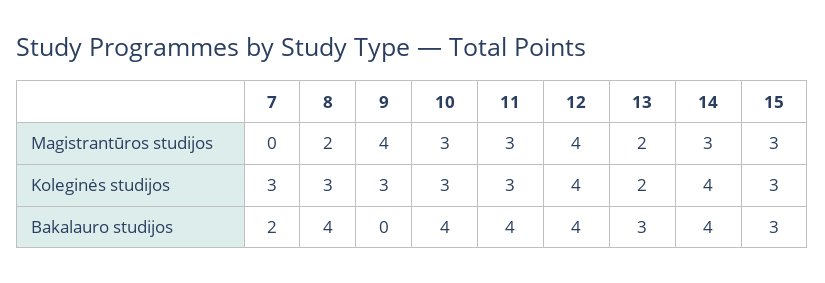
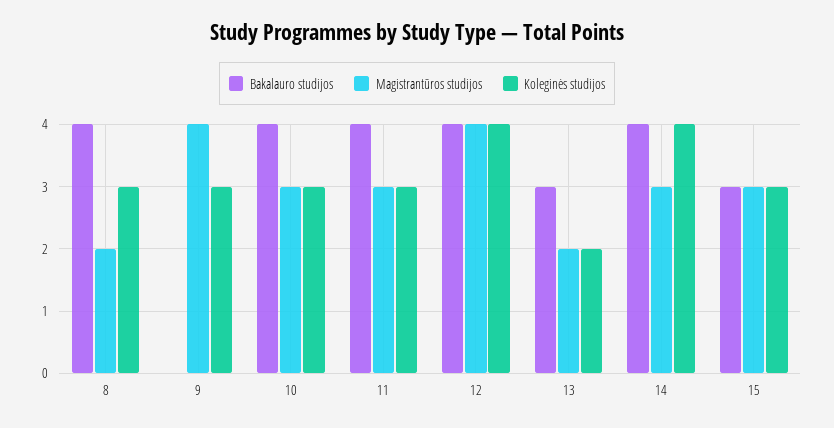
  {
    "Magistrantūros studijos": {
-     "7": 0,
      "8": 2,
      "9": 4,
      "10": 3,
      "11": 3,
      "12": 4,
      "13": 2,
      "14": 3,
      "15": 3
    },
    "Koleginės studijos": {
-     "7": 3,
      "8": 3,
      "9": 3,
      "10": 3,
      "11": 3,
      "12": 4,
      "13": 2,
      "14": 4,
      "15": 3
    },
    "Bakalauro studijos": {
-     "7": 2,
      "8": 4,
      "9": 0,
      "10": 4,
      "11": 4,
      "12": 4,
      "13": 3,
      "14": 4,
      "15": 3
    }
  }

